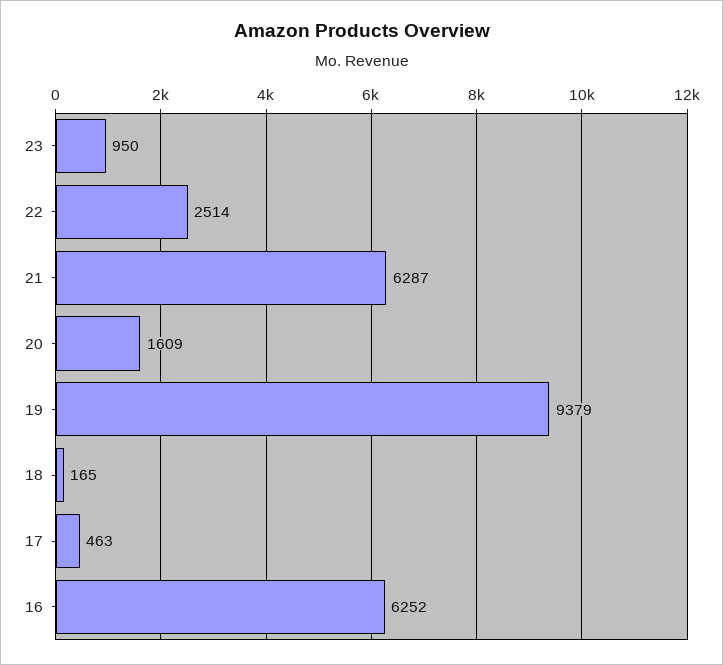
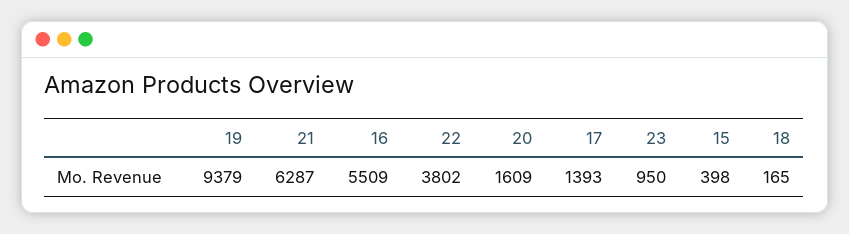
  {
    "23": 950,
-   "22": 2514,
+   "22": 3802,
    "21": 6287,
    "20": 1609,
    "19": 9379,
    "18": 165,
-   "17": 463,
+   "17": 1393,
-   "16": 6252
+   "16": 5509,
+   "15": 398
  }

